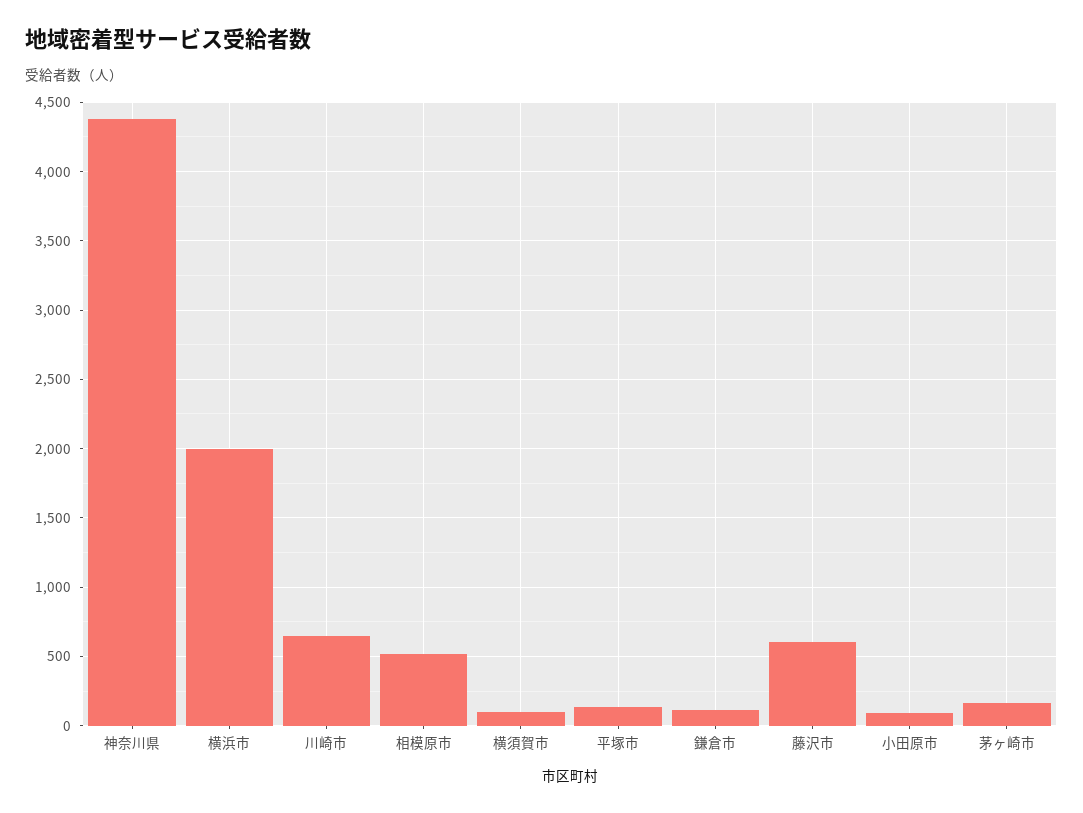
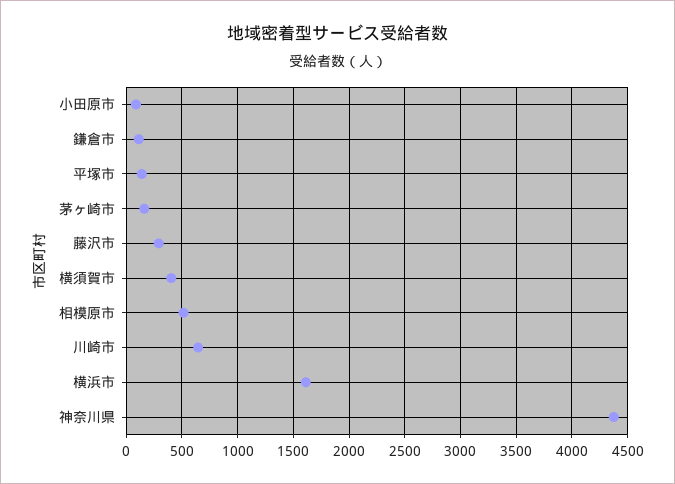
  {
    "神奈川県": 4400,
-   "横浜市": 2000,
+   "横浜市": 1600,
    "川崎市": 650,
    "相模原市": 500,
-   "横須賀市": 100,
+   "横須賀市": 400,
    "平塚市": 150,
    "鎌倉市": 100,
-   "藤沢市": 600,
+   "藤沢市": 300,
    "小田原市": 100,
    "茅ヶ崎市": 150
  }

